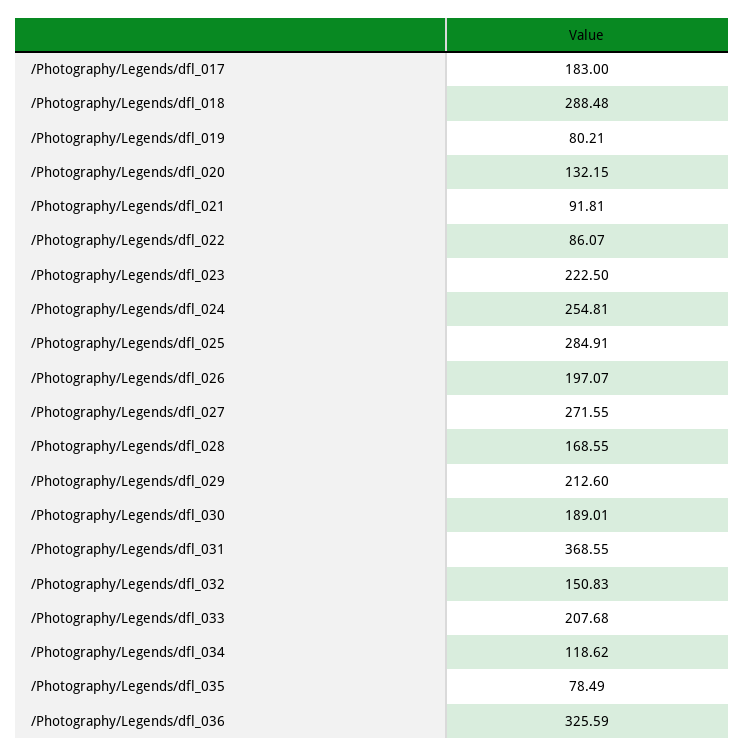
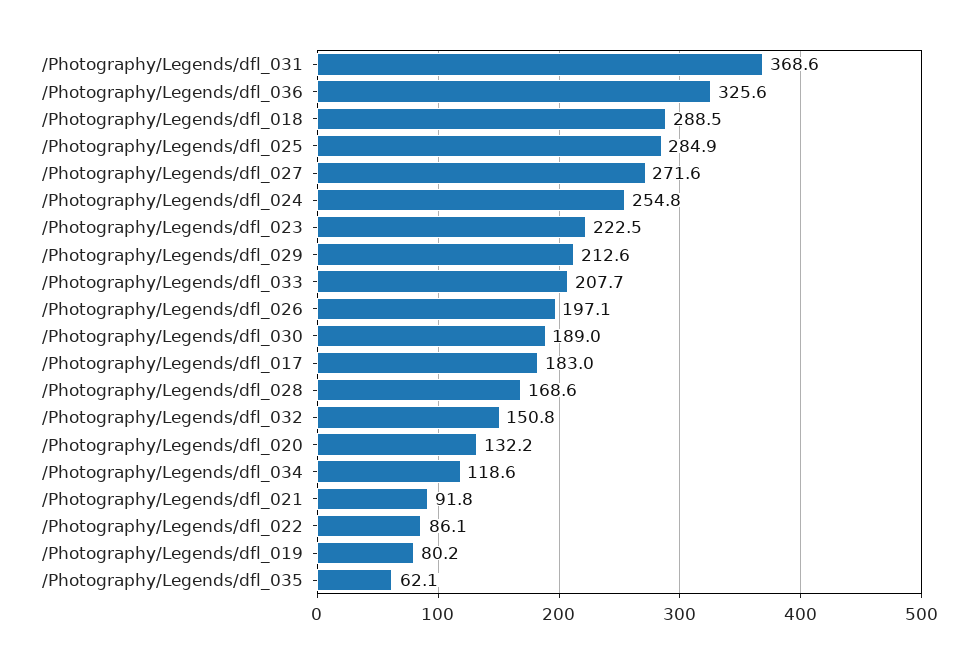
  {
    "/Photography/Legends/dfl_017": 183,
    "/Photography/Legends/dfl_018": 288.48,
    "/Photography/Legends/dfl_019": 80.21,
    "/Photography/Legends/dfl_020": 132.15,
    "/Photography/Legends/dfl_021": 91.81,
    "/Photography/Legends/dfl_022": 86.07,
    "/Photography/Legends/dfl_023": 222.5,
    "/Photography/Legends/dfl_024": 254.81,
    "/Photography/Legends/dfl_025": 284.91,
    "/Photography/Legends/dfl_026": 197.07,
    "/Photography/Legends/dfl_027": 271.55,
    "/Photography/Legends/dfl_028": 168.55,
    "/Photography/Legends/dfl_029": 212.6,
    "/Photography/Legends/dfl_030": 189.01,
    "/Photography/Legends/dfl_031": 368.55,
    "/Photography/Legends/dfl_032": 150.83,
    "/Photography/Legends/dfl_033": 207.68,
    "/Photography/Legends/dfl_034": 118.62,
-   "/Photography/Legends/dfl_035": 78.49,
+   "/Photography/Legends/dfl_035": 62.1,
    "/Photography/Legends/dfl_036": 325.59
  }

